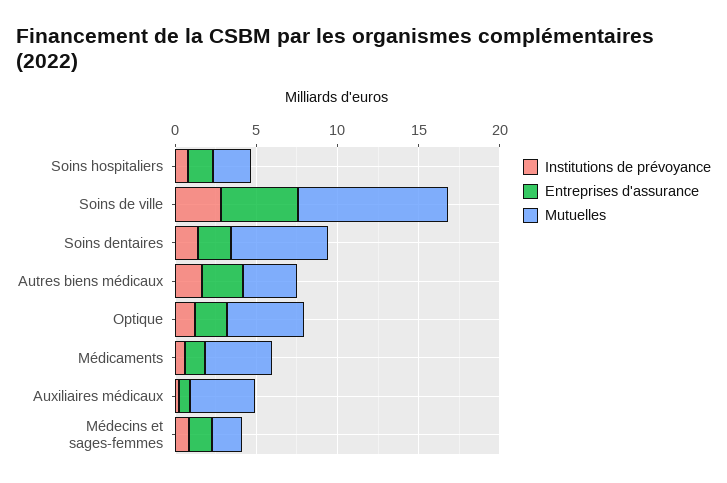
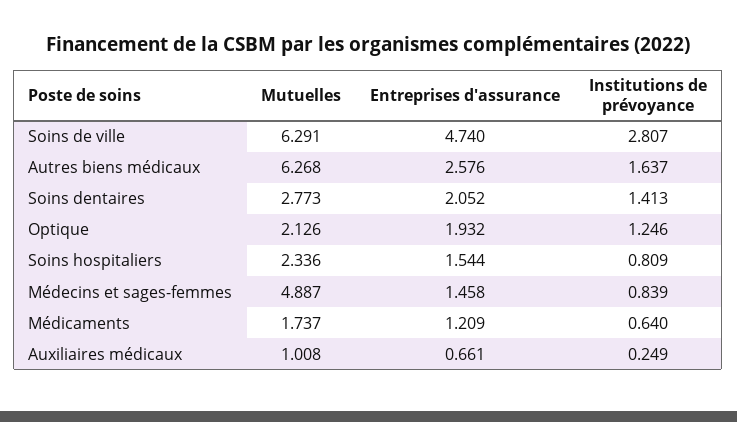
  {
    "Institutions de prévoyance": {
      "Soins hospitaliers": 0.809,
      "Soins de ville": 2.807,
      "Soins dentaires": 1.413,
      "Autres biens médicaux": 1.637,
      "Optique": 1.246,
      "Médicaments": 0.64,
      "Auxiliaires médicaux": 0.249,
      "Médecins et sages-femmes": 0.839
    },
    "Entreprises d'assurance": {
      "Soins hospitaliers": 1.544,
      "Soins de ville": 4.74,
      "Soins dentaires": 2.052,
      "Autres biens médicaux": 2.576,
      "Optique": 1.932,
      "Médicaments": 1.209,
      "Auxiliaires médicaux": 0.661,
      "Médecins et sages-femmes": 1.458
    },
    "Mutuelles": {
      "Soins hospitaliers": 2.336,
-     "Soins de ville": 9,
+     "Soins de ville": 6.291,
-     "Soins dentaires": 6,
+     "Soins dentaires": 2.773,
-     "Autres biens médicaux": 3,
+     "Autres biens médicaux": 6.268,
-     "Optique": 5,
+     "Optique": 2.126,
-     "Médicaments": 4,
+     "Médicaments": 1.737,
-     "Auxiliaires médicaux": 4,
+     "Auxiliaires médicaux": 1.008,
-     "Médecins et sages-femmes": 2
+     "Médecins et sages-femmes": 4.887
    }
  }

